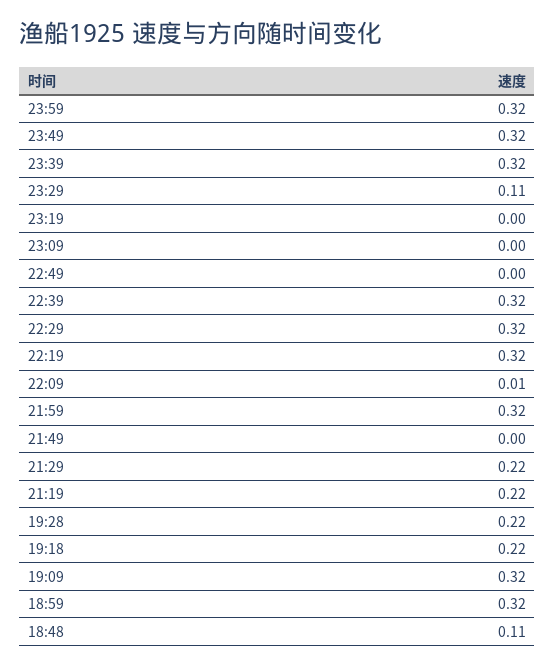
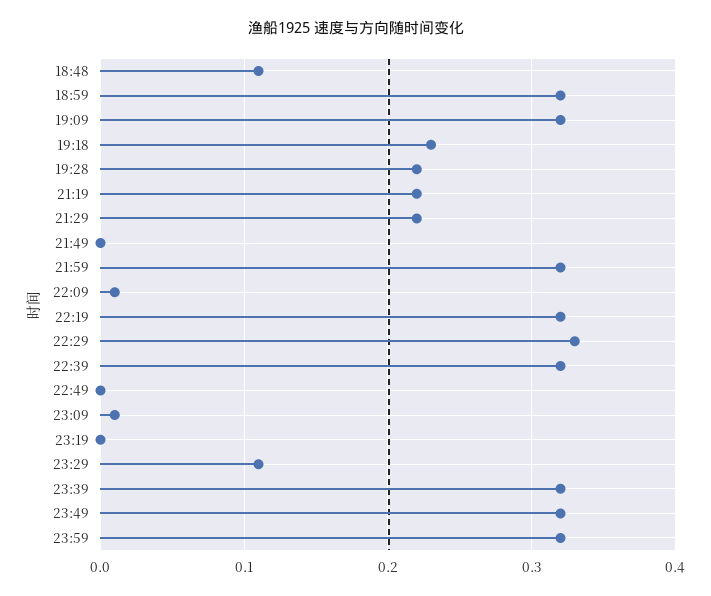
  {
    "23:59": 0.32,
    "23:49": 0.32,
    "23:39": 0.32,
    "23:29": 0.11,
    "23:19": 0,
-   "23:09": 0,
+   "23:09": 0.01,
    "22:49": 0,
    "22:39": 0.32,
-   "22:29": 0.32,
+   "22:29": 0.33,
    "22:19": 0.32,
    "22:09": 0.01,
    "21:59": 0.32,
    "21:49": 0,
    "21:29": 0.22,
    "21:19": 0.22,
    "19:28": 0.22,
-   "19:18": 0.22,
+   "19:18": 0.23,
    "19:09": 0.32,
    "18:59": 0.32,
    "18:48": 0.11
  }

